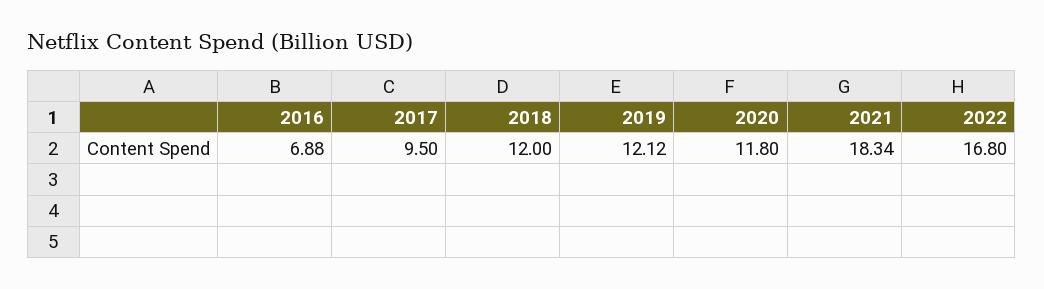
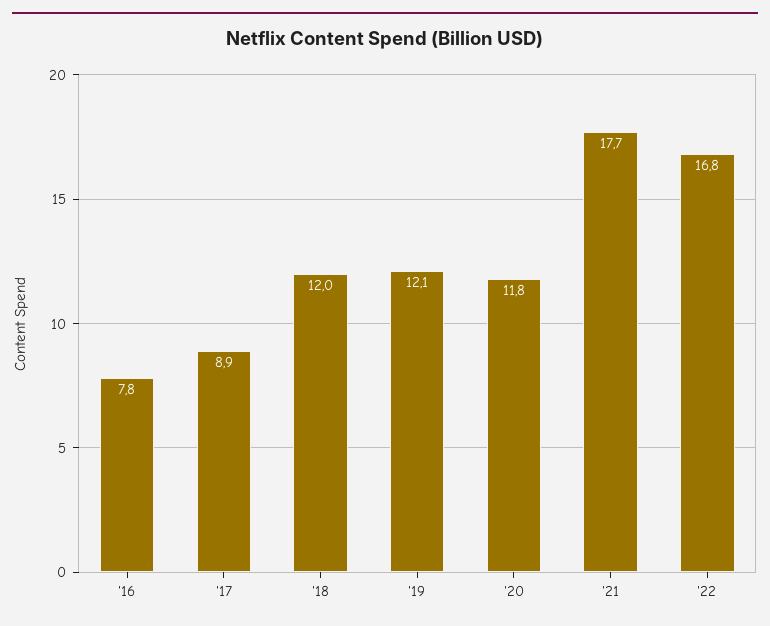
  {
-   "2016": 6.88,
+   "2016": 7.8,
-   "2017": 9.5,
+   "2017": 8.9,
    "2018": 12,
    "2019": 12.12,
    "2020": 11.8,
-   "2021": 18.34,
+   "2021": 17.7,
    "2022": 16.8
  }

